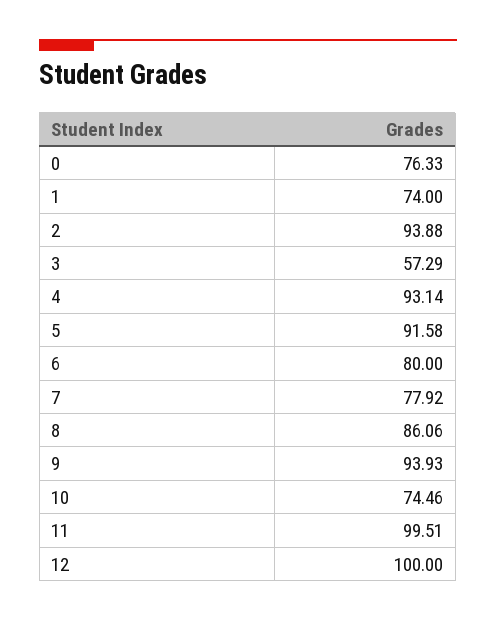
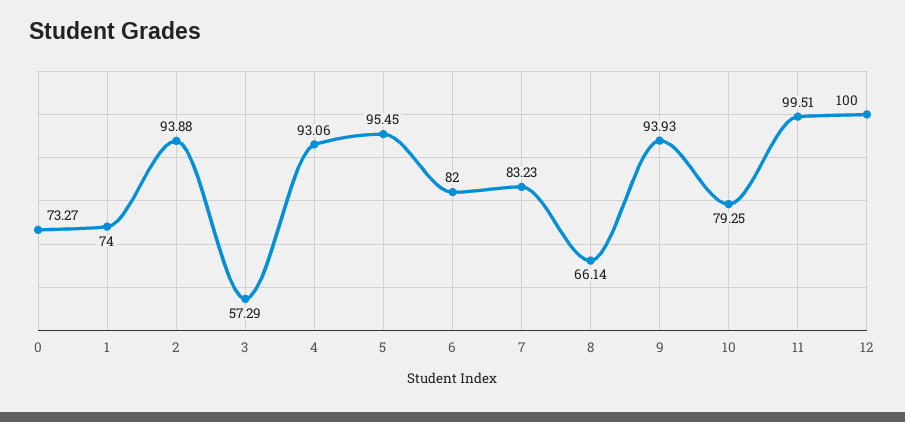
  {
-   "0": 76.33,
+   "0": 73.27,
    "1": 74,
    "2": 93.88,
    "3": 57.29,
-   "4": 93.14,
+   "4": 93.06,
-   "5": 91.58,
+   "5": 95.45,
-   "6": 80,
+   "6": 82,
-   "7": 77.92,
+   "7": 83.23,
-   "8": 86.06,
+   "8": 66.14,
    "9": 93.93,
-   "10": 74.46,
+   "10": 79.25,
    "11": 99.51,
    "12": 100
  }

